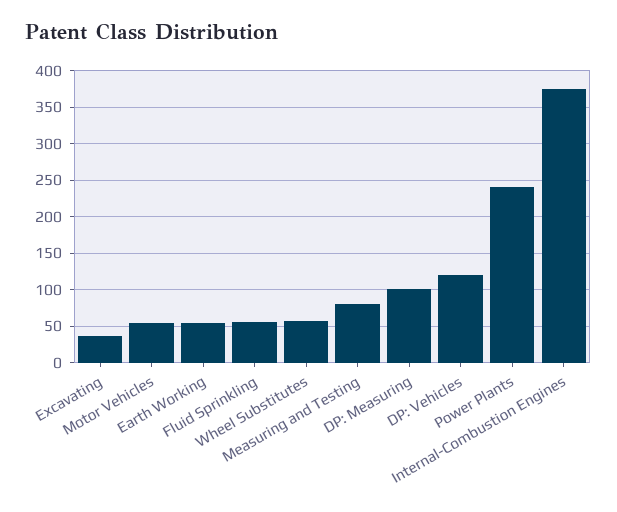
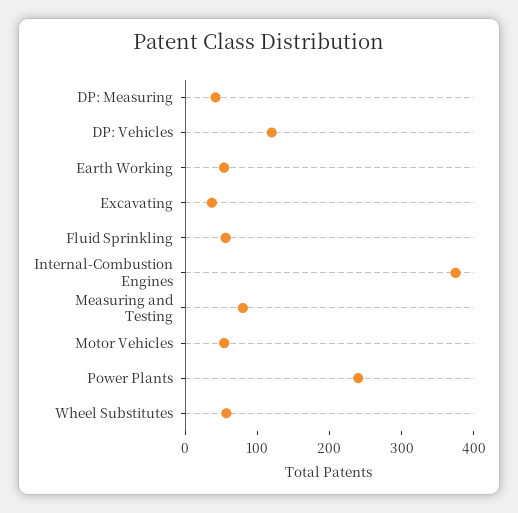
  {
    "Excavating": 40,
    "Motor Vehicles": 50,
    "Earth Working": 50,
    "Fluid Sprinkling": 60,
    "Wheel Substitutes": 60,
    "Measuring and Testing": 80,
-   "DP: Measuring": 100,
+   "DP: Measuring": 40,
    "DP: Vehicles": 120,
    "Power Plants": 240,
    "Internal-Combustion Engines": 380
  }

